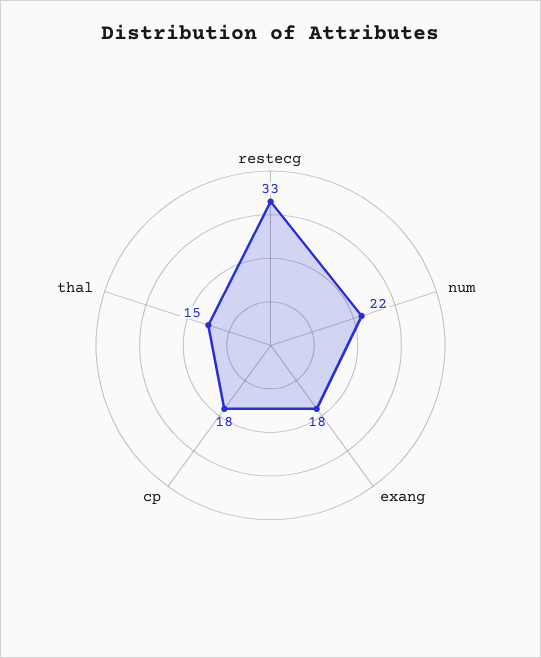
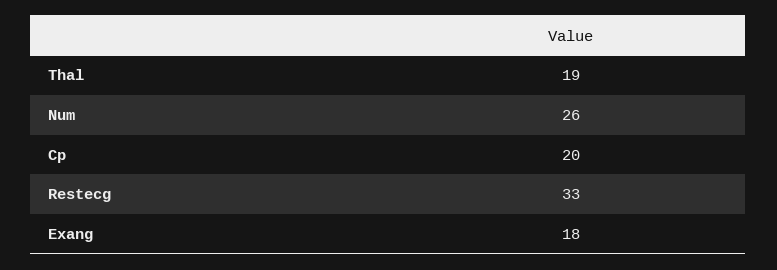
  {
    "restecg": 33,
-   "num": 22,
+   "num": 26,
    "exang": 18,
-   "cp": 18,
+   "cp": 20,
-   "thal": 15
+   "thal": 19
  }

